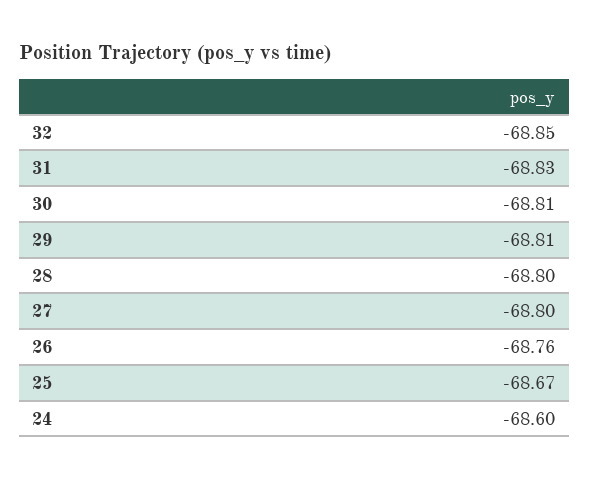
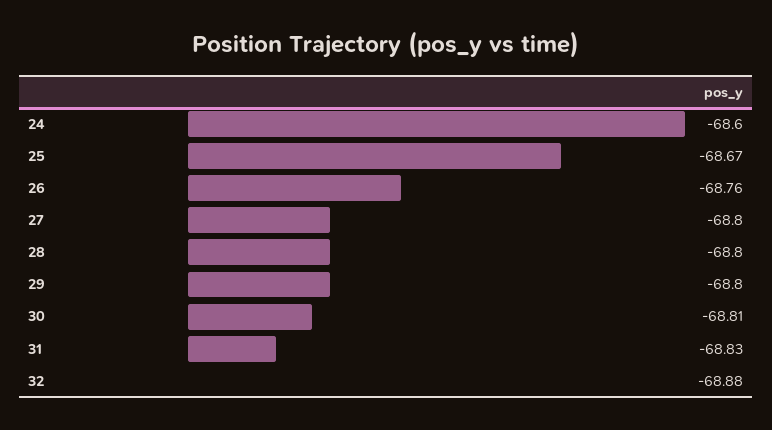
  {
-   "32": -68.85,
+   "32": -68.88,
    "31": -68.83,
    "30": -68.81,
-   "29": -68.81,
+   "29": -68.8,
    "28": -68.8,
    "27": -68.8,
    "26": -68.76,
    "25": -68.67,
    "24": -68.6
  }

